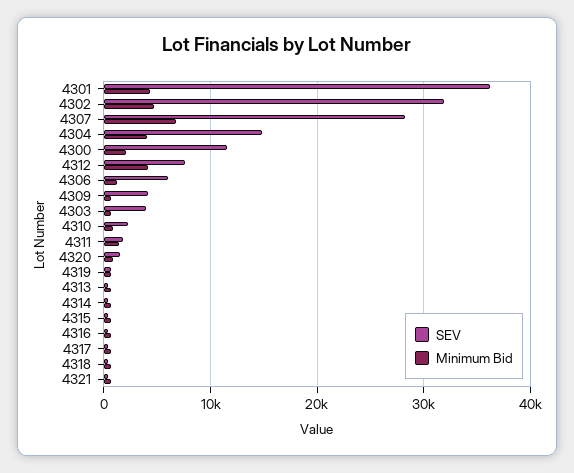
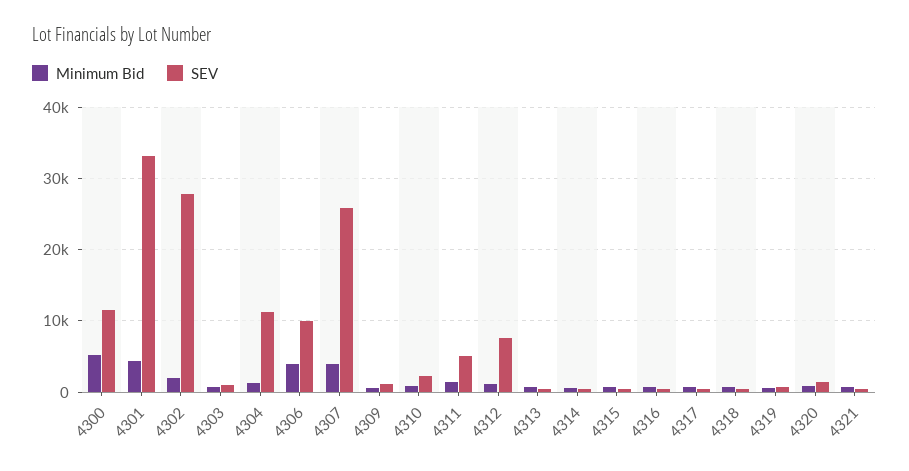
  {
    "SEV": {
-     "4301": 36000,
+     "4301": 33000,
-     "4302": 32000,
+     "4302": 28000,
-     "4307": 28000,
+     "4307": 26000,
-     "4304": 15000,
+     "4304": 11000,
      "4300": 12000,
      "4312": 8000,
-     "4306": 6000,
+     "4306": 10000,
-     "4309": 4000,
+     "4309": 1000,
-     "4303": 4000,
+     "4303": 1000,
      "4310": 2000,
-     "4311": 2000,
+     "4311": 5000,
      "4320": 2000,
      "4319": 1000,
      "4313": 0,
      "4314": 0,
      "4315": 0,
      "4316": 0,
      "4317": 0,
      "4318": 0,
      "4321": 0
    },
    "Minimum Bid": {
      "4301": 4000,
-     "4302": 5000,
+     "4302": 2000,
-     "4307": 7000,
+     "4307": 4000,
-     "4304": 4000,
+     "4304": 1000,
-     "4300": 2000,
+     "4300": 5000,
-     "4312": 4000,
+     "4312": 1000,
-     "4306": 1000,
+     "4306": 4000,
      "4309": 1000,
      "4303": 1000,
      "4310": 1000,
      "4311": 1000,
      "4320": 1000,
      "4319": 1000,
      "4313": 1000,
      "4314": 1000,
      "4315": 1000,
      "4316": 1000,
      "4317": 1000,
      "4318": 1000,
      "4321": 1000
    }
  }

